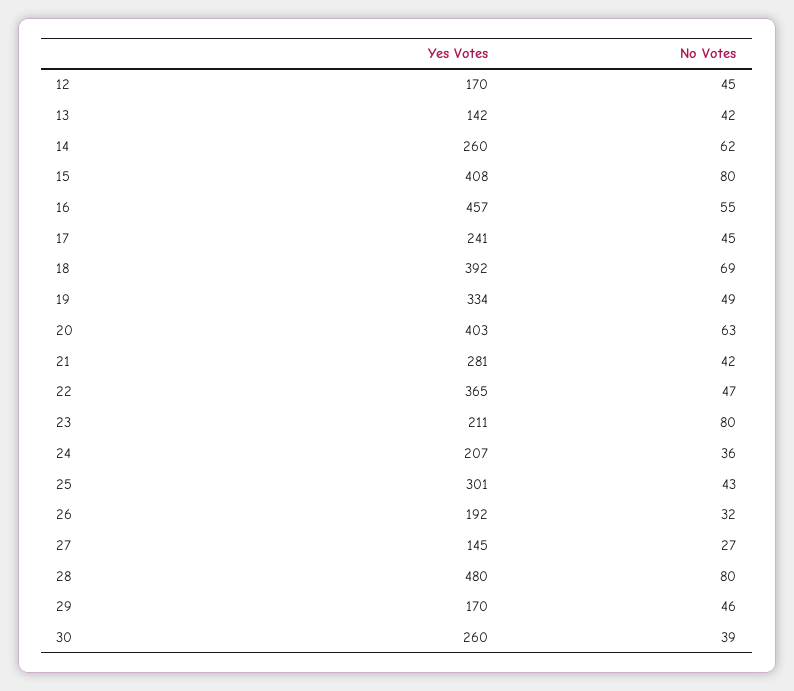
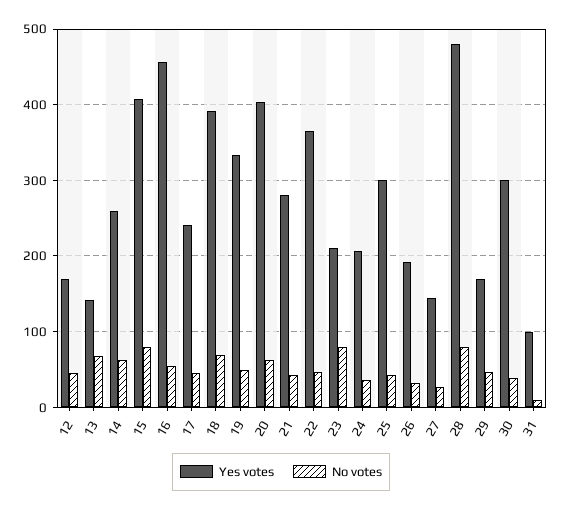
  {
    "Yes Votes": {
      "12": 170,
      "13": 142,
      "14": 260,
      "15": 408,
      "16": 457,
      "17": 241,
      "18": 392,
      "19": 334,
      "20": 403,
      "21": 281,
      "22": 365,
      "23": 211,
      "24": 207,
      "25": 301,
      "26": 192,
      "27": 145,
      "28": 480,
      "29": 170,
-     "30": 260
+     "30": 300,
+     "31": 100
    },
    "No Votes": {
      "12": 45,
-     "13": 42,
+     "13": 70,
      "14": 62,
      "15": 80,
      "16": 55,
      "17": 45,
      "18": 69,
      "19": 49,
      "20": 63,
      "21": 42,
      "22": 47,
      "23": 80,
      "24": 36,
      "25": 43,
      "26": 32,
      "27": 27,
      "28": 80,
      "29": 46,
-     "30": 39
+     "30": 39,
+     "31": 10
    }
  }

